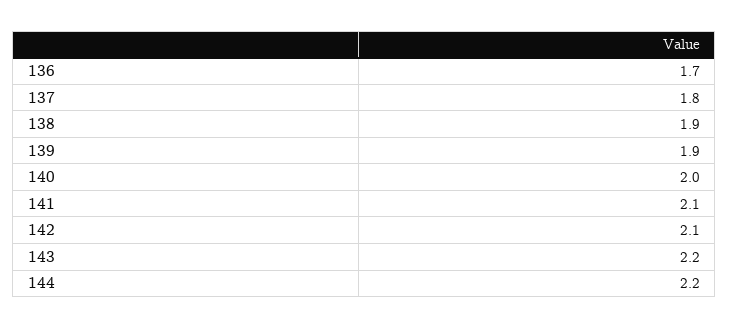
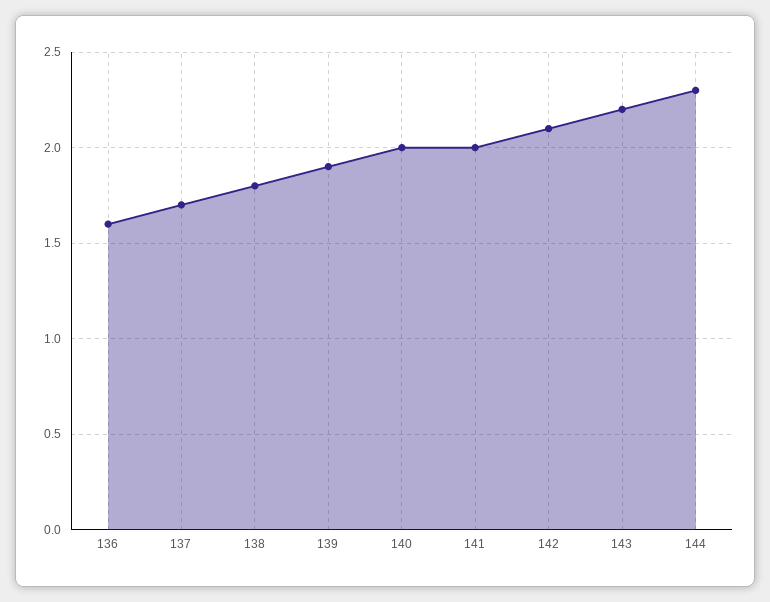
  {
-   "136": 1.7,
+   "136": 1.6,
-   "137": 1.8,
+   "137": 1.7,
-   "138": 1.9,
+   "138": 1.8,
    "139": 1.9,
    "140": 2,
-   "141": 2.1,
+   "141": 2,
    "142": 2.1,
    "143": 2.2,
-   "144": 2.2
+   "144": 2.3
  }

